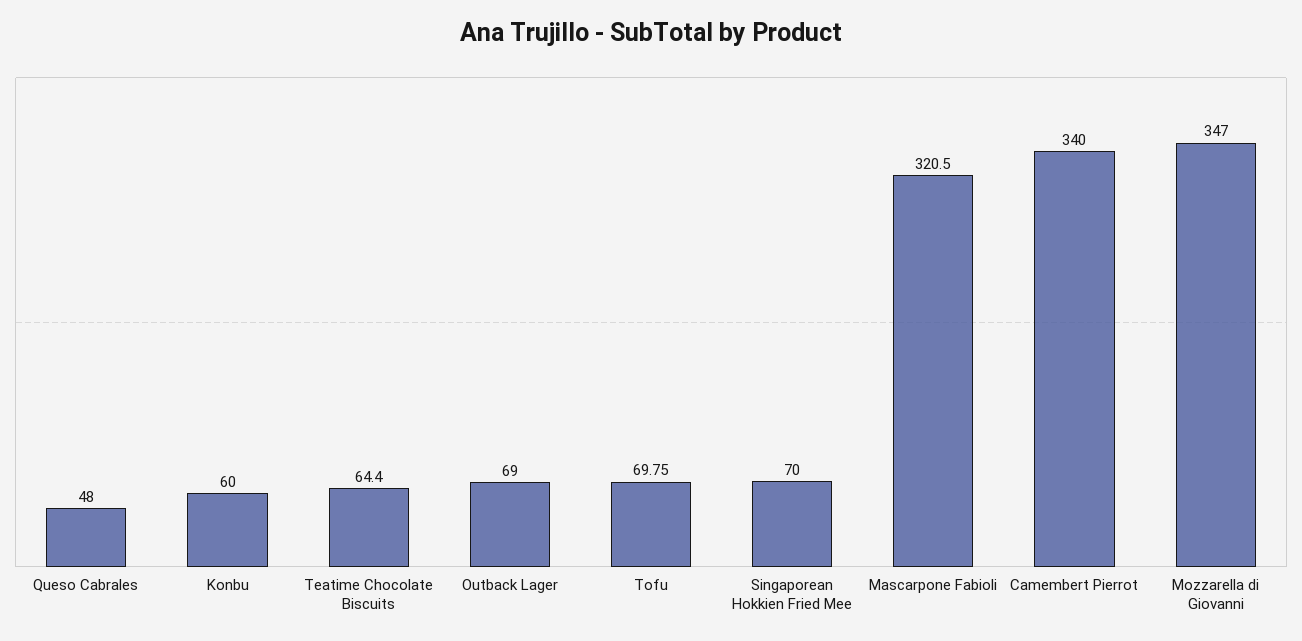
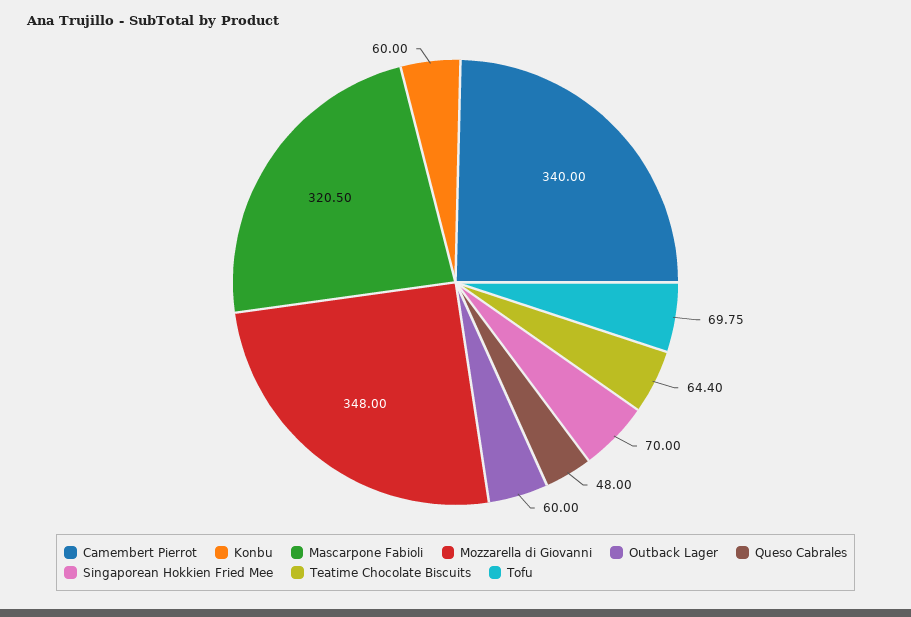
  {
    "Queso Cabrales": 48,
    "Konbu": 60,
    "Teatime Chocolate Biscuits": 64.4,
-   "Outback Lager": 69,
+   "Outback Lager": 60,
    "Tofu": 69.75,
    "Singaporean Hokkien Fried Mee": 70,
    "Mascarpone Fabioli": 320.5,
    "Camembert Pierrot": 340,
-   "Mozzarella di Giovanni": 347
+   "Mozzarella di Giovanni": 348
  }

